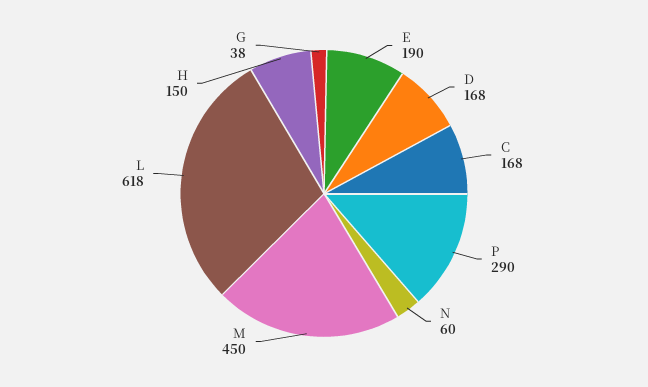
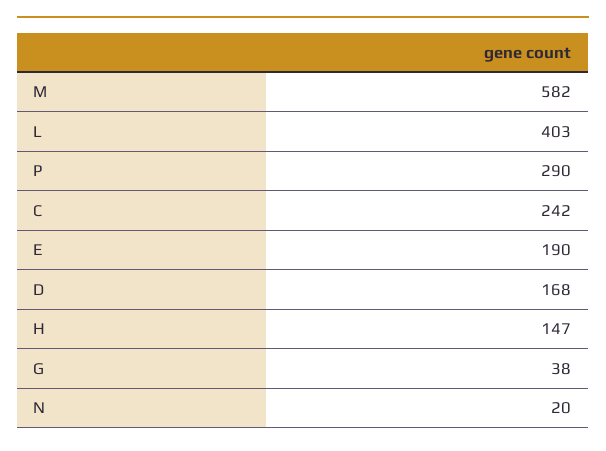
  {
    "E": 190,
    "D": 168,
-   "C": 168,
+   "C": 242,
    "P": 290,
-   "N": 60,
+   "N": 20,
-   "M": 450,
+   "M": 582,
-   "L": 618,
+   "L": 403,
-   "H": 150,
+   "H": 147,
    "G": 38
  }

